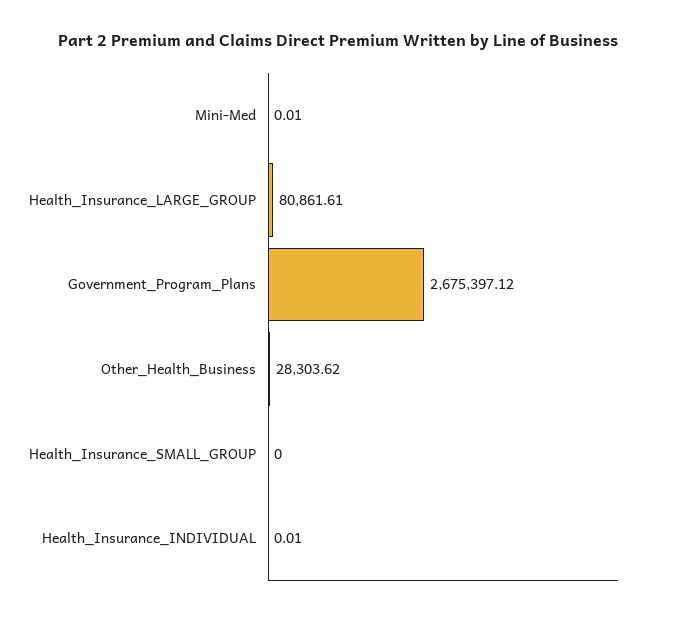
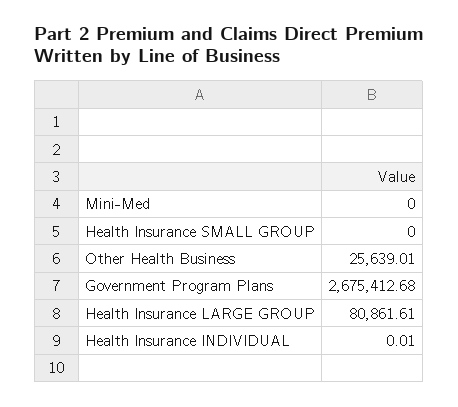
  {
-   "Mini-Med": 0.01,
+   "Mini-Med": 0,
    "Health_Insurance_LARGE_GROUP": 80861.61,
-   "Government_Program_Plans": 2675397.12,
+   "Government_Program_Plans": 2675412.68,
-   "Other_Health_Business": 28303.62,
+   "Other_Health_Business": 25639.01,
    "Health_Insurance_SMALL_GROUP": 0,
    "Health_Insurance_INDIVIDUAL": 0.01
  }

